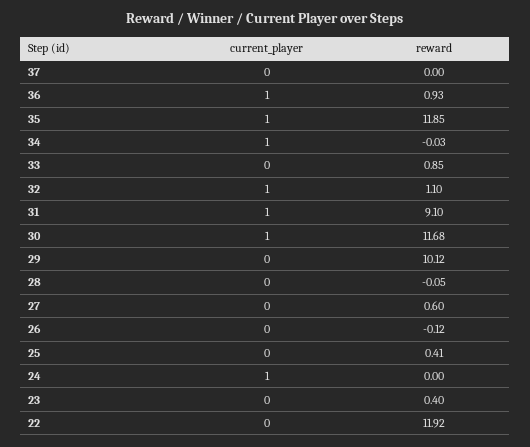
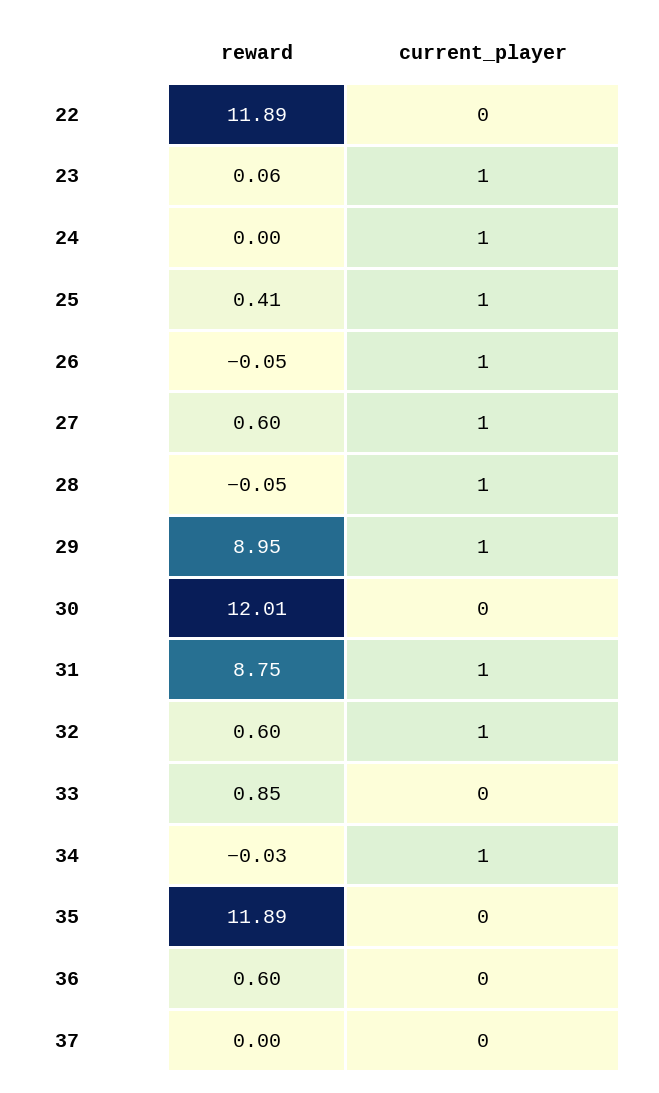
  {
    "current_player": {
      "37": 0,
-     "36": 1,
+     "36": 0,
-     "35": 1,
+     "35": 0,
      "34": 1,
      "33": 0,
      "32": 1,
      "31": 1,
-     "30": 1,
+     "30": 0,
-     "29": 0,
+     "29": 1,
-     "28": 0,
+     "28": 1,
-     "27": 0,
+     "27": 1,
-     "26": 0,
+     "26": 1,
-     "25": 0,
+     "25": 1,
      "24": 1,
-     "23": 0,
+     "23": 1,
      "22": 0
    },
    "reward": {
      "37": 0,
-     "36": 0.93,
+     "36": 0.6,
-     "35": 11.85,
+     "35": 11.89,
      "34": -0.03,
      "33": 0.85,
-     "32": 1.1,
+     "32": 0.6,
-     "31": 9.1,
+     "31": 8.75,
-     "30": 11.68,
+     "30": 12.01,
-     "29": 10.12,
+     "29": 8.95,
      "28": -0.05,
      "27": 0.6,
-     "26": -0.12,
+     "26": -0.05,
      "25": 0.41,
      "24": 0,
-     "23": 0.4,
+     "23": 0.06,
-     "22": 11.92
+     "22": 11.89
    }
  }

